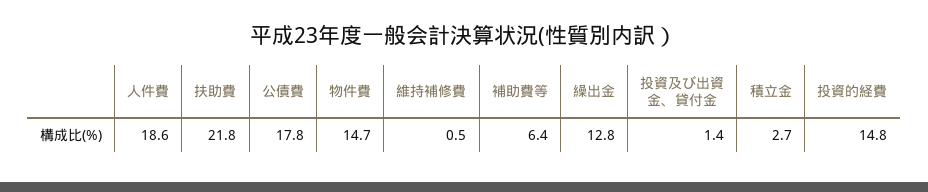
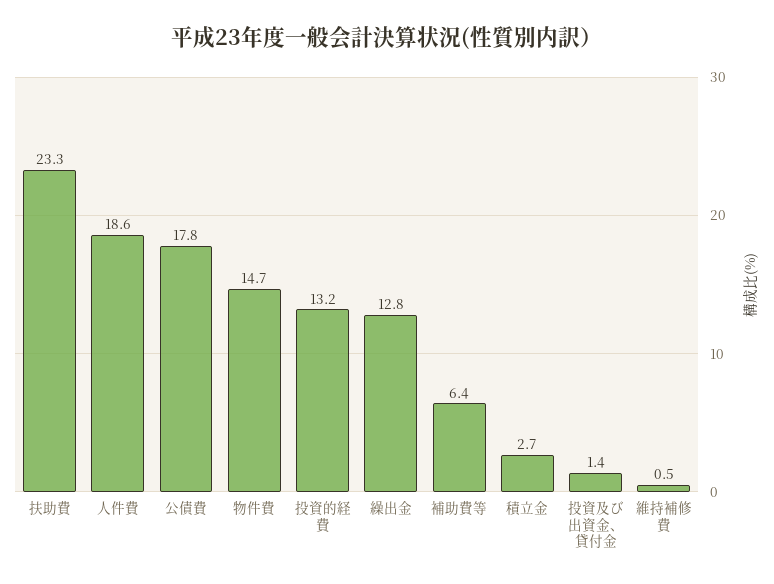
  {
    "人件費": 18.6,
-   "扶助費": 21.8,
+   "扶助費": 23.3,
    "公債費": 17.8,
    "物件費": 14.7,
    "維持補修費": 0.5,
    "補助費等": 6.4,
    "繰出金": 12.8,
    "投資及び出資金、貸付金": 1.4,
    "積立金": 2.7,
-   "投資的経費": 14.8
+   "投資的経費": 13.2
  }

